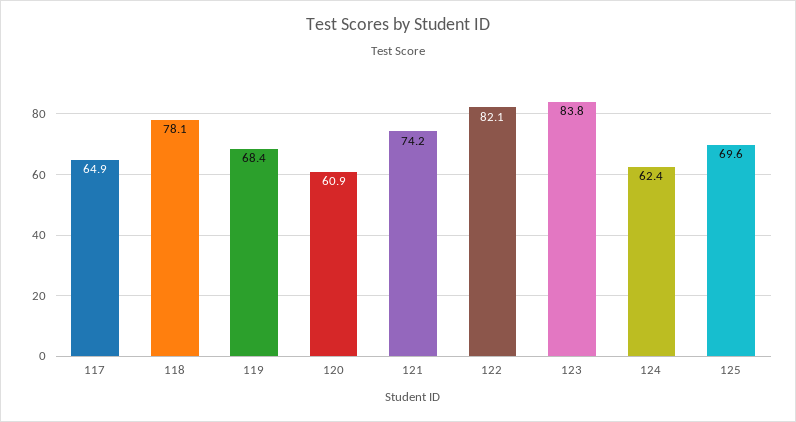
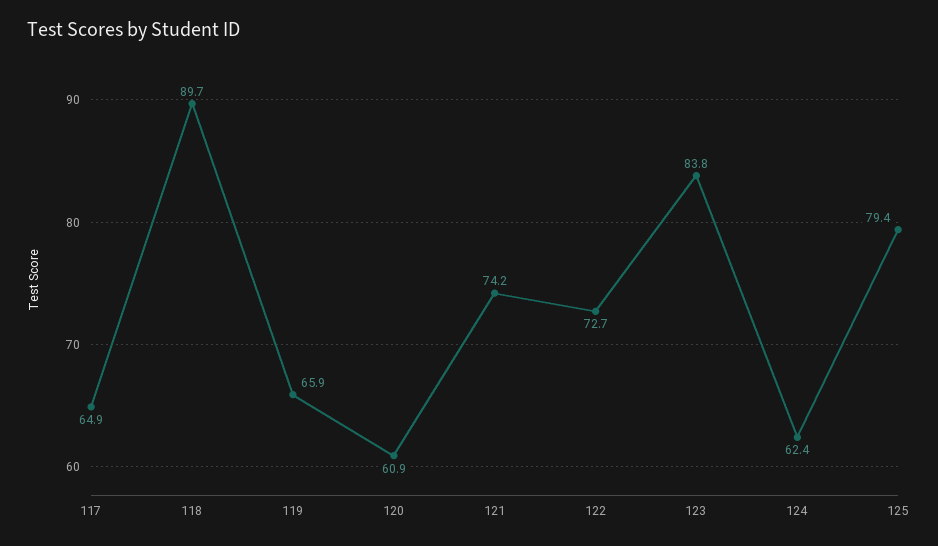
  {
    "117": 64.9,
-   "118": 78.1,
+   "118": 89.7,
-   "119": 68.4,
+   "119": 65.9,
    "120": 60.9,
    "121": 74.2,
-   "122": 82.1,
+   "122": 72.7,
    "123": 83.8,
    "124": 62.4,
-   "125": 69.6
+   "125": 79.4
  }

